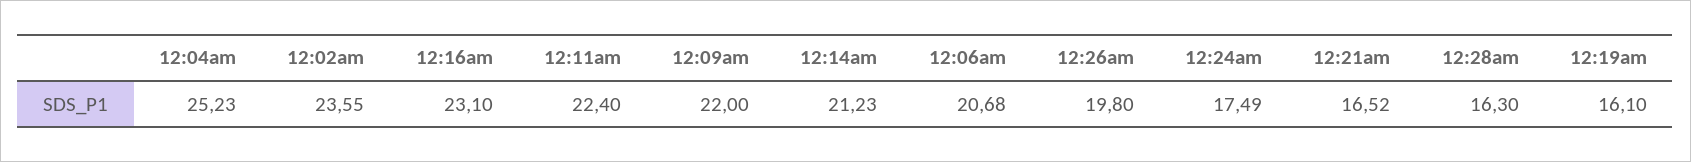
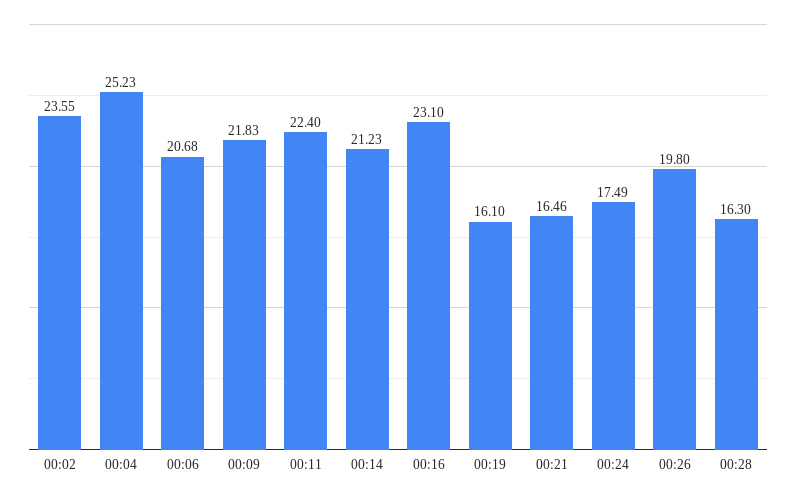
  {
    "12:04am": 25.23,
    "12:02am": 23.55,
    "12:16am": 23.1,
    "12:11am": 22.4,
-   "12:09am": 22,
+   "12:09am": 21.83,
    "12:14am": 21.23,
    "12:06am": 20.68,
    "12:26am": 19.8,
    "12:24am": 17.49,
-   "12:21am": 16.52,
+   "12:21am": 16.46,
    "12:28am": 16.3,
    "12:19am": 16.1
  }

